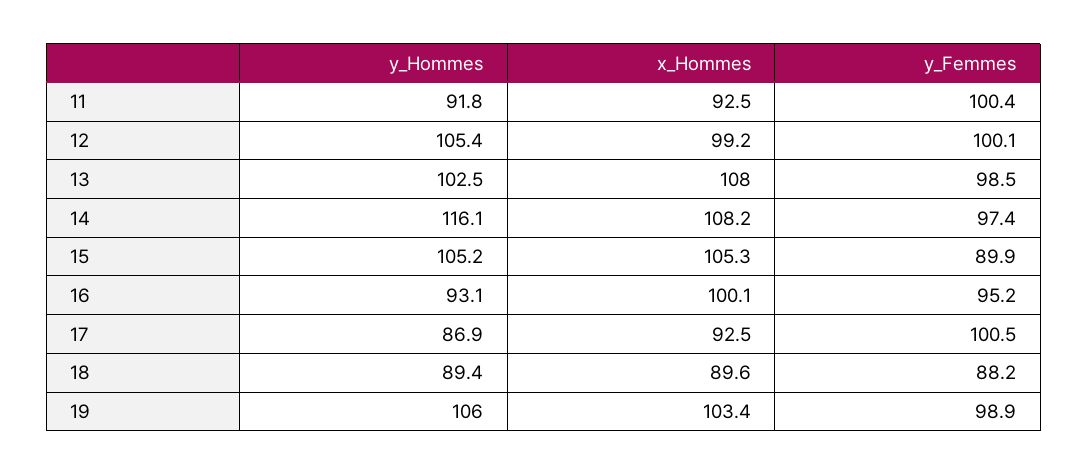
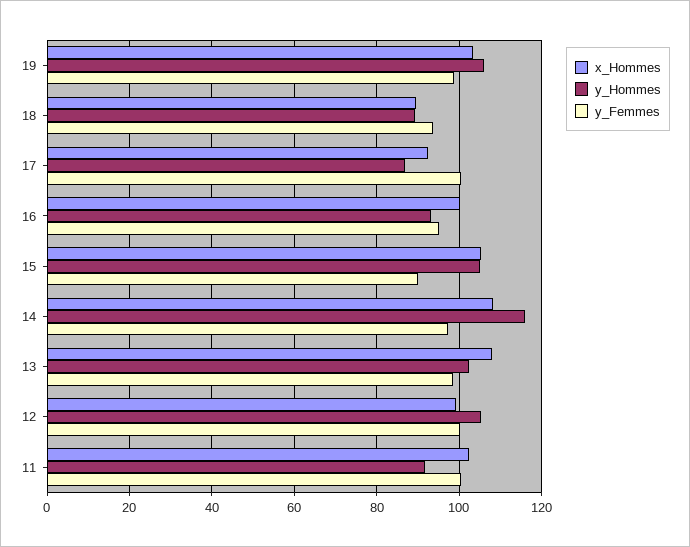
  {
    "y_Hommes": {
      "11": 91.8,
      "12": 105.4,
      "13": 102.5,
      "14": 116.1,
      "15": 105.2,
      "16": 93.1,
      "17": 86.9,
      "18": 89.4,
      "19": 106
    },
    "x_Hommes": {
-     "11": 92.5,
+     "11": 102,
      "12": 99.2,
      "13": 108,
      "14": 108.2,
      "15": 105.3,
      "16": 100.1,
      "17": 92.5,
      "18": 89.6,
      "19": 103.4
    },
    "y_Femmes": {
      "11": 100.4,
      "12": 100.1,
      "13": 98.5,
      "14": 97.4,
      "15": 89.9,
      "16": 95.2,
      "17": 100.5,
-     "18": 88.2,
+     "18": 94,
      "19": 98.9
    }
  }

